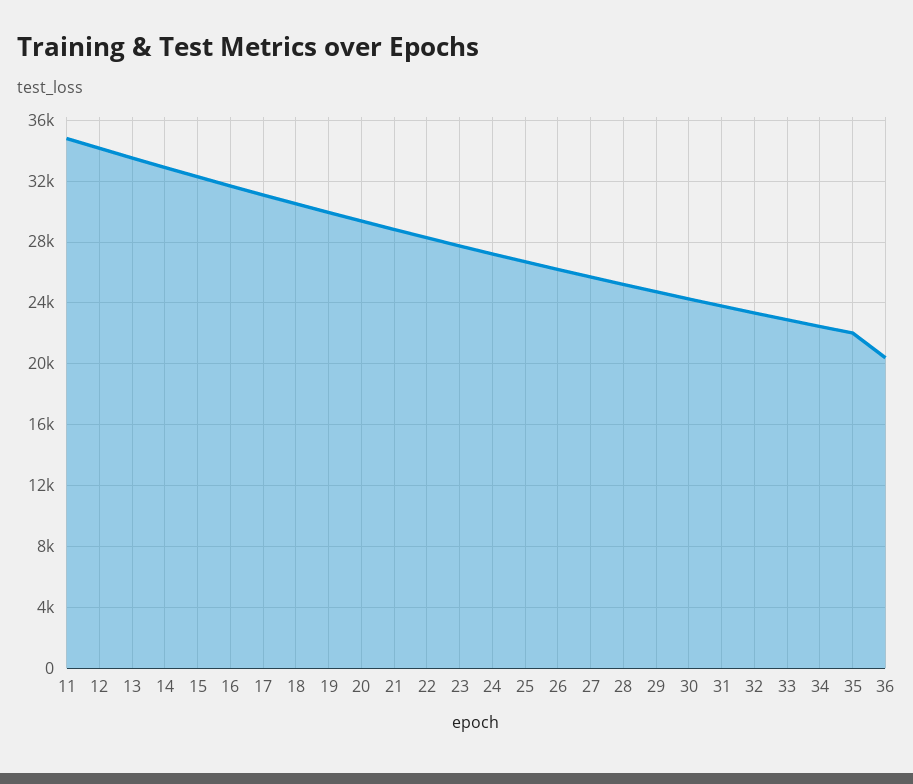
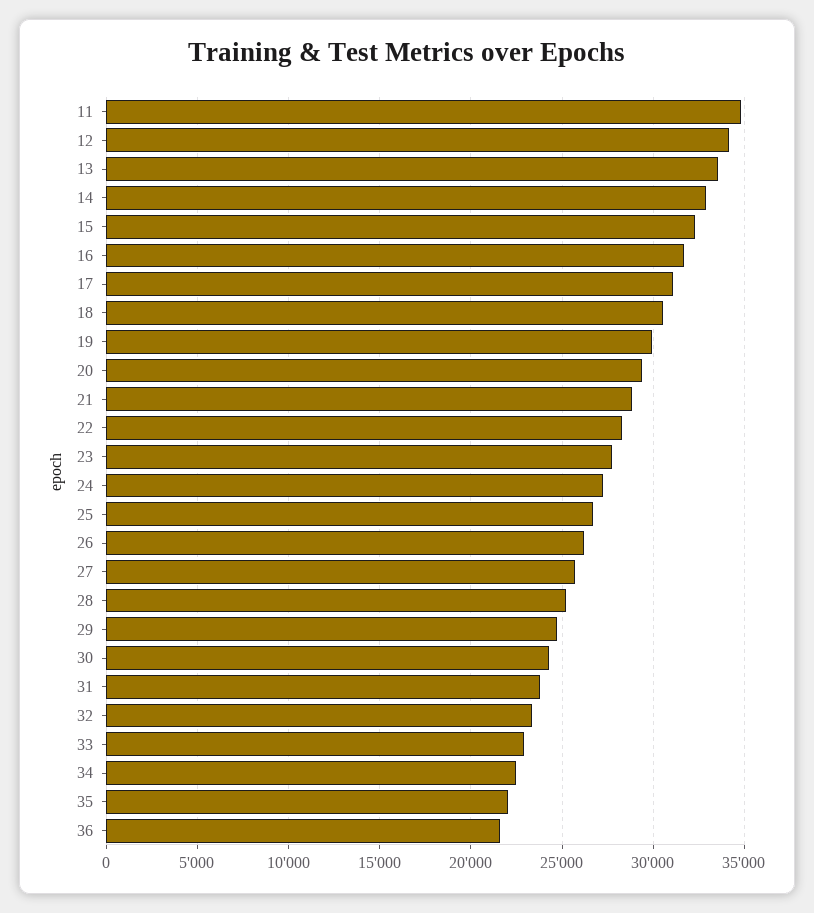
  {
    "11": 35000,
    "12": 34000,
    "13": 33500,
    "14": 33000,
    "15": 32500,
    "16": 31500,
    "17": 31000,
    "18": 30500,
    "19": 30000,
    "20": 29500,
    "21": 29000,
    "22": 28500,
    "23": 28000,
    "24": 27000,
    "25": 26500,
    "26": 26000,
    "27": 25500,
    "28": 25000,
    "29": 24500,
    "30": 24500,
    "31": 24000,
    "32": 23500,
    "33": 23000,
    "34": 22500,
    "35": 22000,
-   "36": 20500
+   "36": 21500
  }

